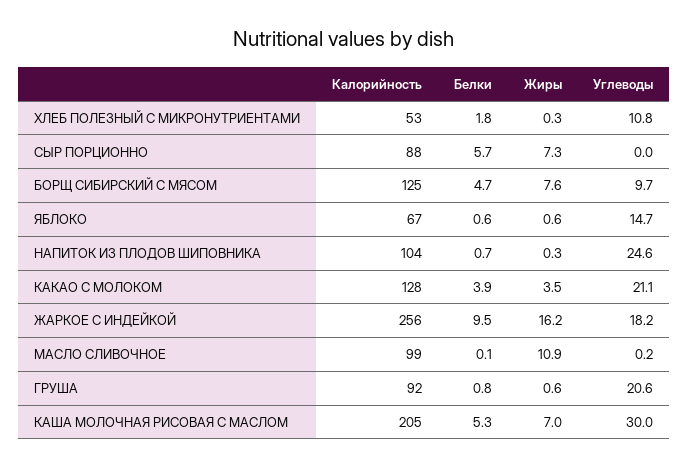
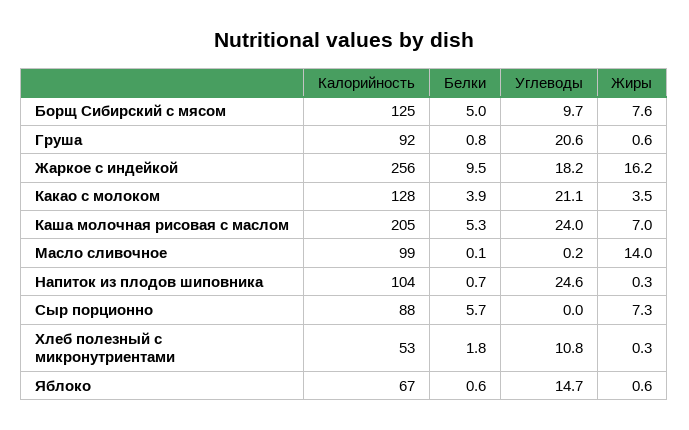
  {
    "Калорийность": {
      "ХЛЕБ ПОЛЕЗНЫЙ С МИКРОНУТРИЕНТАМИ": 53,
      "СЫР ПОРЦИОННО": 88,
      "БОРЩ СИБИРСКИЙ С МЯСОМ": 125,
      "ЯБЛОКО": 67,
      "НАПИТОК ИЗ ПЛОДОВ ШИПОВНИКА": 104,
      "КАКАО С МОЛОКОМ": 128,
      "ЖАРКОЕ С ИНДЕЙКОЙ": 256,
      "МАСЛО СЛИВОЧНОЕ": 99,
      "ГРУША": 92,
      "КАША МОЛОЧНАЯ РИСОВАЯ С МАСЛОМ": 205
    },
    "Белки": {
      "ХЛЕБ ПОЛЕЗНЫЙ С МИКРОНУТРИЕНТАМИ": 1.8,
      "СЫР ПОРЦИОННО": 5.7,
-     "БОРЩ СИБИРСКИЙ С МЯСОМ": 4.7,
+     "БОРЩ СИБИРСКИЙ С МЯСОМ": 5,
      "ЯБЛОКО": 0.6,
      "НАПИТОК ИЗ ПЛОДОВ ШИПОВНИКА": 0.7,
      "КАКАО С МОЛОКОМ": 3.9,
      "ЖАРКОЕ С ИНДЕЙКОЙ": 9.5,
      "МАСЛО СЛИВОЧНОЕ": 0.1,
      "ГРУША": 0.8,
      "КАША МОЛОЧНАЯ РИСОВАЯ С МАСЛОМ": 5.3
    },
    "Жиры": {
      "ХЛЕБ ПОЛЕЗНЫЙ С МИКРОНУТРИЕНТАМИ": 0.3,
      "СЫР ПОРЦИОННО": 7.3,
      "БОРЩ СИБИРСКИЙ С МЯСОМ": 7.6,
      "ЯБЛОКО": 0.6,
      "НАПИТОК ИЗ ПЛОДОВ ШИПОВНИКА": 0.3,
      "КАКАО С МОЛОКОМ": 3.5,
      "ЖАРКОЕ С ИНДЕЙКОЙ": 16.2,
-     "МАСЛО СЛИВОЧНОЕ": 10.9,
+     "МАСЛО СЛИВОЧНОЕ": 14,
      "ГРУША": 0.6,
      "КАША МОЛОЧНАЯ РИСОВАЯ С МАСЛОМ": 7
    },
    "Углеводы": {
      "ХЛЕБ ПОЛЕЗНЫЙ С МИКРОНУТРИЕНТАМИ": 10.8,
      "СЫР ПОРЦИОННО": 0,
      "БОРЩ СИБИРСКИЙ С МЯСОМ": 9.7,
      "ЯБЛОКО": 14.7,
      "НАПИТОК ИЗ ПЛОДОВ ШИПОВНИКА": 24.6,
      "КАКАО С МОЛОКОМ": 21.1,
      "ЖАРКОЕ С ИНДЕЙКОЙ": 18.2,
      "МАСЛО СЛИВОЧНОЕ": 0.2,
      "ГРУША": 20.6,
-     "КАША МОЛОЧНАЯ РИСОВАЯ С МАСЛОМ": 30
+     "КАША МОЛОЧНАЯ РИСОВАЯ С МАСЛОМ": 24
    }
  }

